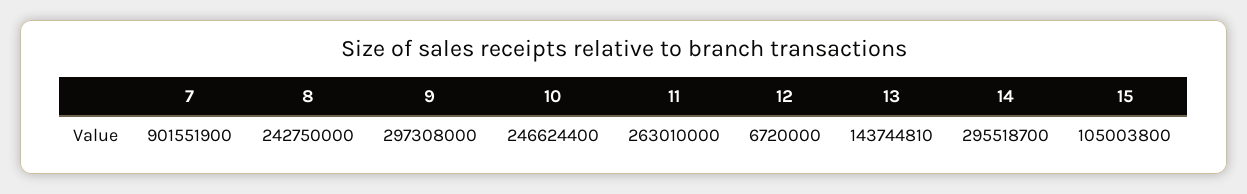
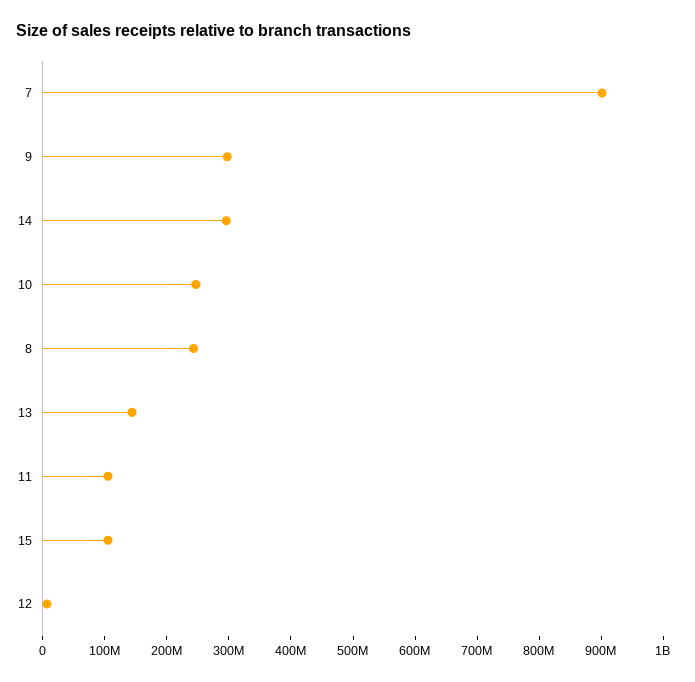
  {
    "7": 901551900,
    "8": 242750000,
    "9": 297308000,
    "10": 246624400,
-   "11": 263010000,
+   "11": 100000000,
    "12": 6720000,
    "13": 143744810,
    "14": 295518700,
    "15": 105003800
  }

